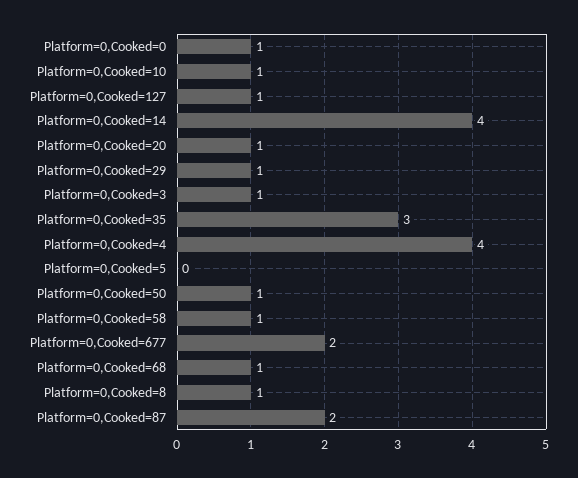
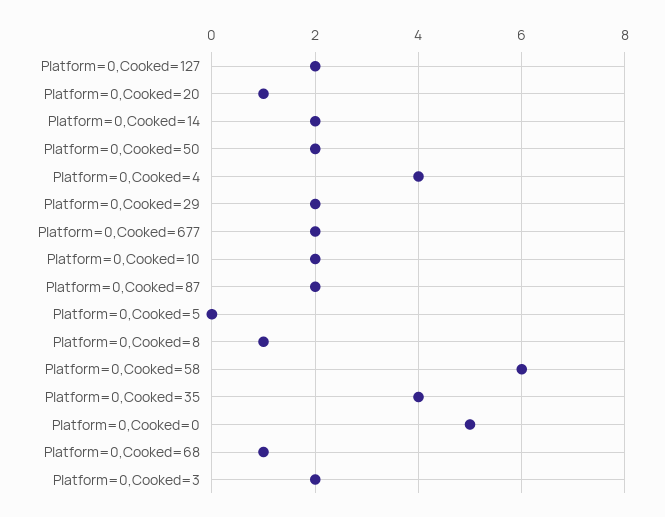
  {
-   "Platform=0,Cooked=0": 1,
+   "Platform=0,Cooked=0": 5,
-   "Platform=0,Cooked=10": 1,
+   "Platform=0,Cooked=10": 2,
-   "Platform=0,Cooked=127": 1,
+   "Platform=0,Cooked=127": 2,
-   "Platform=0,Cooked=14": 4,
+   "Platform=0,Cooked=14": 2,
    "Platform=0,Cooked=20": 1,
-   "Platform=0,Cooked=29": 1,
+   "Platform=0,Cooked=29": 2,
-   "Platform=0,Cooked=3": 1,
+   "Platform=0,Cooked=3": 2,
-   "Platform=0,Cooked=35": 3,
+   "Platform=0,Cooked=35": 4,
    "Platform=0,Cooked=4": 4,
    "Platform=0,Cooked=5": 0,
-   "Platform=0,Cooked=50": 1,
+   "Platform=0,Cooked=50": 2,
-   "Platform=0,Cooked=58": 1,
+   "Platform=0,Cooked=58": 6,
    "Platform=0,Cooked=677": 2,
    "Platform=0,Cooked=68": 1,
    "Platform=0,Cooked=8": 1,
    "Platform=0,Cooked=87": 2
  }

